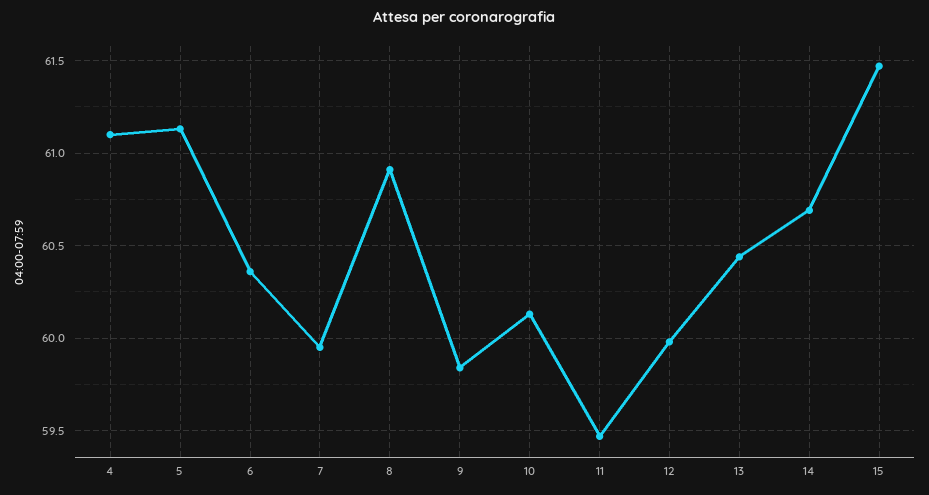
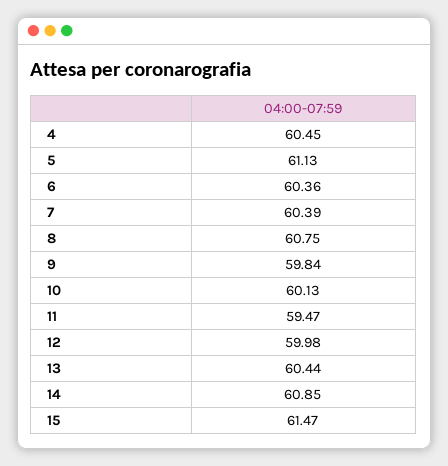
  {
-   "4": 61.1,
+   "4": 60.45,
    "5": 61.13,
    "6": 60.36,
-   "7": 59.95,
+   "7": 60.39,
-   "8": 60.9,
+   "8": 60.75,
    "9": 59.84,
    "10": 60.13,
    "11": 59.47,
    "12": 59.98,
    "13": 60.44,
-   "14": 60.7,
+   "14": 60.85,
    "15": 61.47
  }

